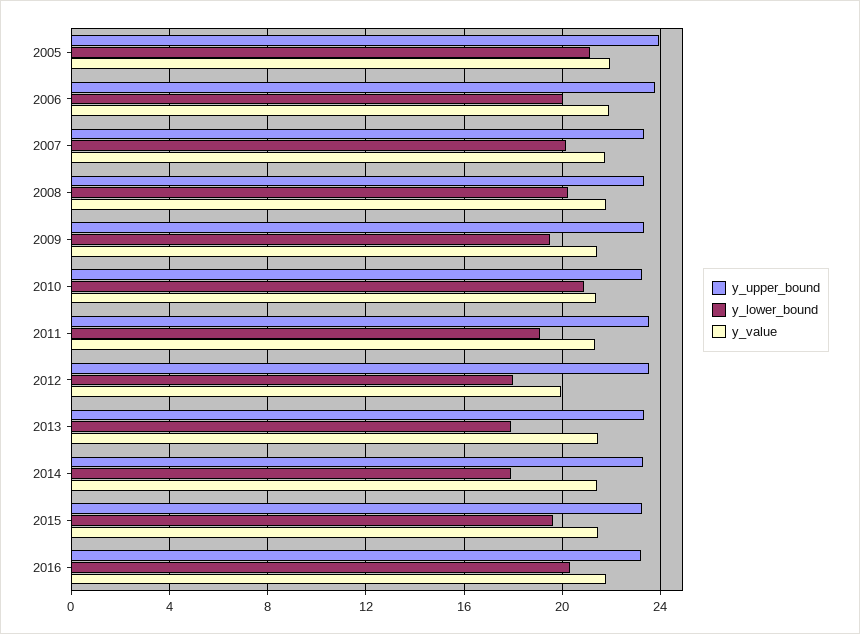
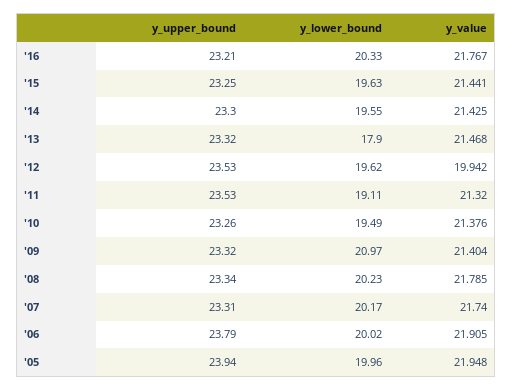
  {
    "y_upper_bound": {
      "2005": 23.94,
      "2006": 23.79,
      "2007": 23.31,
      "2008": 23.34,
      "2009": 23.32,
      "2010": 23.26,
      "2011": 23.53,
      "2012": 23.53,
      "2013": 23.32,
      "2014": 23.3,
      "2015": 23.25,
      "2016": 23.21
    },
    "y_lower_bound": {
-     "2005": 21,
+     "2005": 19.96,
      "2006": 20.02,
      "2007": 20.17,
      "2008": 20.23,
-     "2009": 19.5,
+     "2009": 20.97,
-     "2010": 21,
+     "2010": 19.49,
      "2011": 19.11,
-     "2012": 18,
+     "2012": 19.62,
      "2013": 17.9,
-     "2014": 18,
+     "2014": 19.55,
      "2015": 19.63,
      "2016": 20.33
    },
    "y_value": {
      "2005": 21.948,
      "2006": 21.905,
      "2007": 21.74,
      "2008": 21.785,
      "2009": 21.404,
      "2010": 21.376,
      "2011": 21.32,
      "2012": 19.942,
      "2013": 21.468,
      "2014": 21.425,
      "2015": 21.441,
      "2016": 21.767
    }
  }

